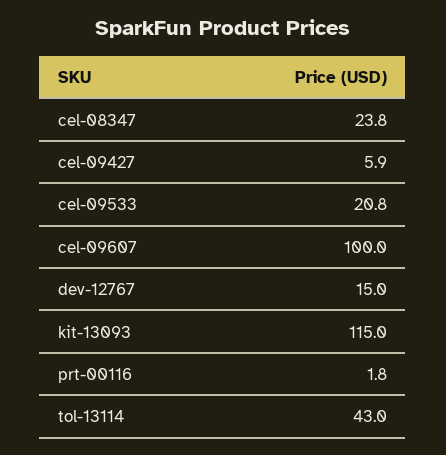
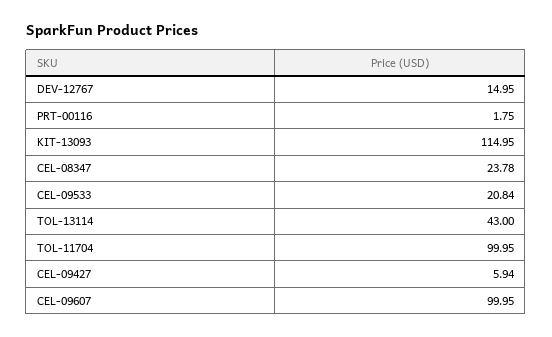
  {
    "cel-08347": 23.78,
    "cel-09427": 5.94,
    "cel-09533": 20.84,
    "cel-09607": 99.95,
    "dev-12767": 14.95,
    "kit-13093": 114.95,
    "prt-00116": 1.75,
-   "tol-13114": 43
+   "tol-13114": 43,
+   "TOL-11704": 99.95
  }

